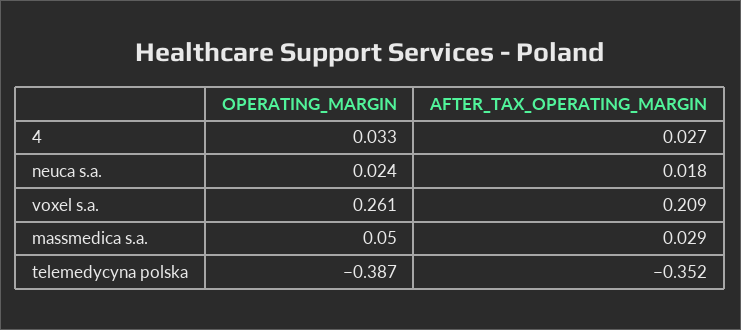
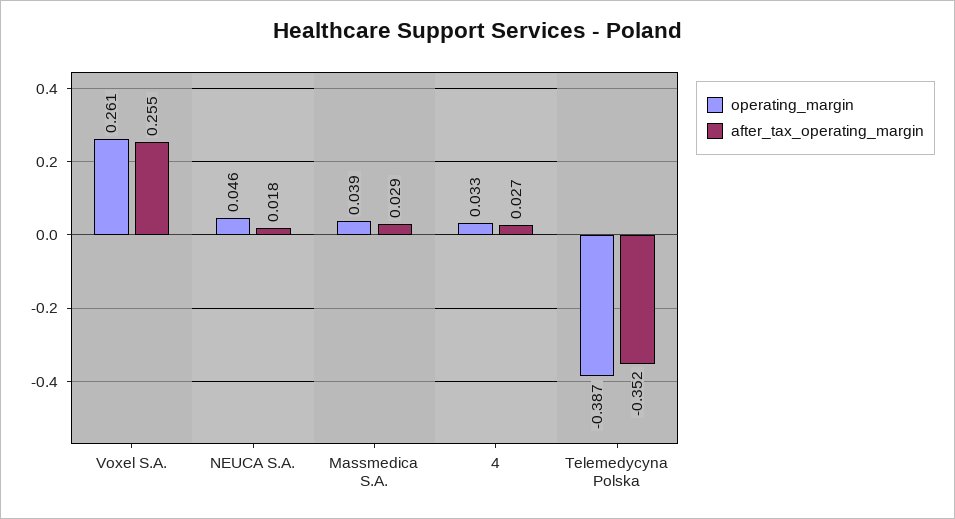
  {
    "OPERATING_MARGIN": {
      "4": 0.033,
-     "neuca s.a.": 0.024,
+     "neuca s.a.": 0.046,
      "voxel s.a.": 0.261,
-     "massmedica s.a.": 0.05,
+     "massmedica s.a.": 0.039,
      "telemedycyna polska": -0.387
    },
    "AFTER_TAX_OPERATING_MARGIN": {
      "4": 0.027,
      "neuca s.a.": 0.018,
-     "voxel s.a.": 0.209,
+     "voxel s.a.": 0.255,
      "massmedica s.a.": 0.029,
      "telemedycyna polska": -0.352
    }
  }

